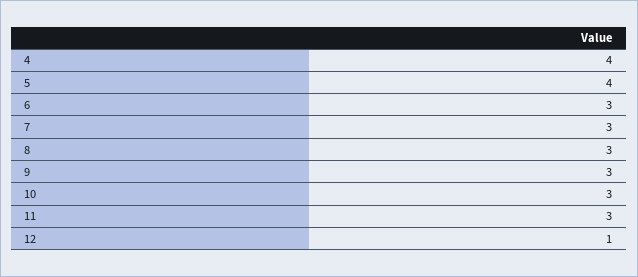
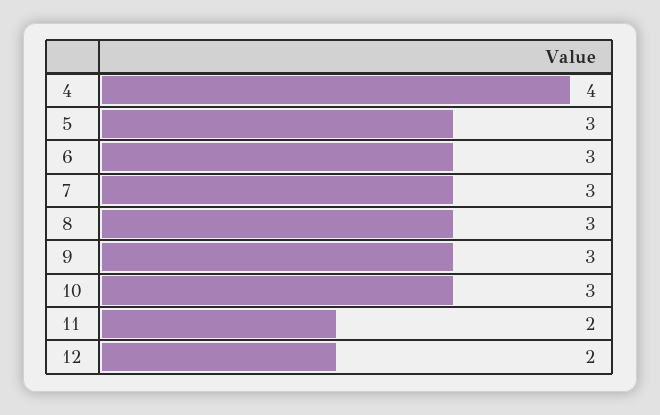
  {
    "4": 4,
-   "5": 4,
+   "5": 3,
    "6": 3,
    "7": 3,
    "8": 3,
    "9": 3,
    "10": 3,
-   "11": 3,
+   "11": 2,
-   "12": 1
+   "12": 2
  }

